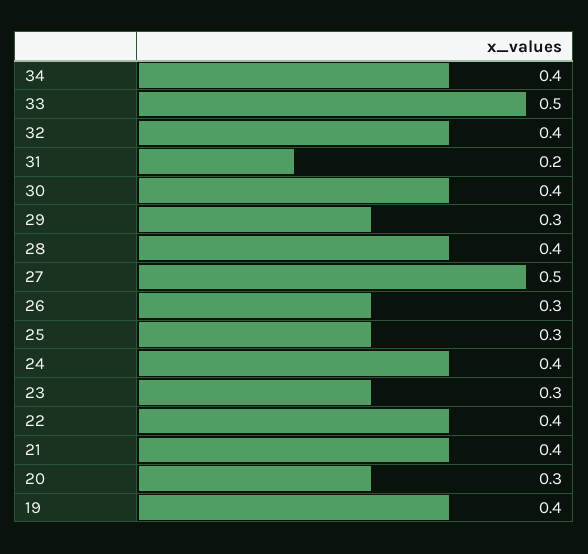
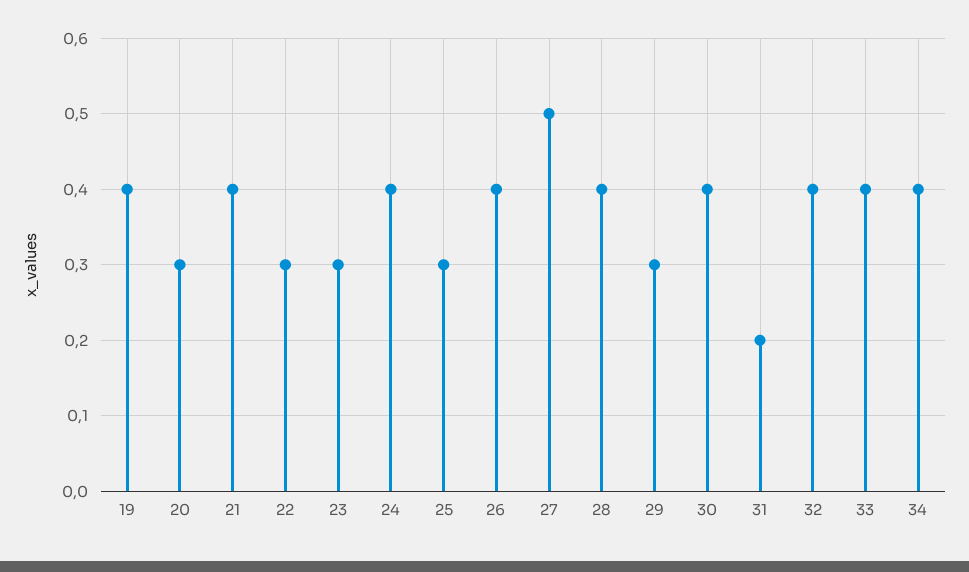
  {
    "34": 0.4,
-   "33": 0.5,
+   "33": 0.4,
    "32": 0.4,
    "31": 0.2,
    "30": 0.4,
    "29": 0.3,
    "28": 0.4,
    "27": 0.5,
-   "26": 0.3,
+   "26": 0.4,
    "25": 0.3,
    "24": 0.4,
    "23": 0.3,
-   "22": 0.4,
+   "22": 0.3,
    "21": 0.4,
    "20": 0.3,
    "19": 0.4
  }

